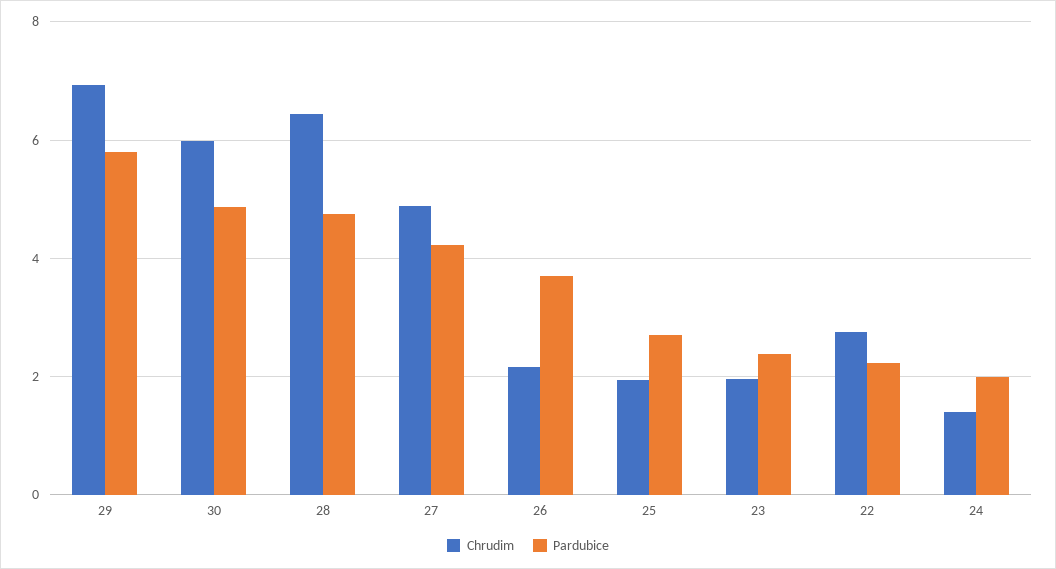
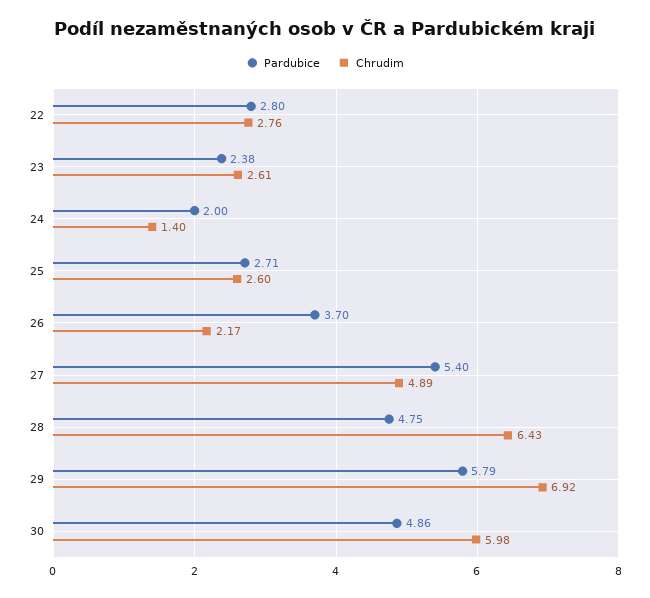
  {
    "Chrudim": {
      "29": 6.92,
      "30": 5.98,
      "28": 6.43,
      "27": 4.89,
      "26": 2.17,
-     "25": 2,
+     "25": 2.6,
-     "23": 2,
+     "23": 2.61,
      "22": 2.76,
      "24": 1.4
    },
    "Pardubice": {
      "29": 5.79,
      "30": 4.86,
      "28": 4.75,
-     "27": 4.2,
+     "27": 5.4,
      "26": 3.7,
      "25": 2.71,
      "23": 2.38,
-     "22": 2.2,
+     "22": 2.8,
      "24": 2
    }
  }

